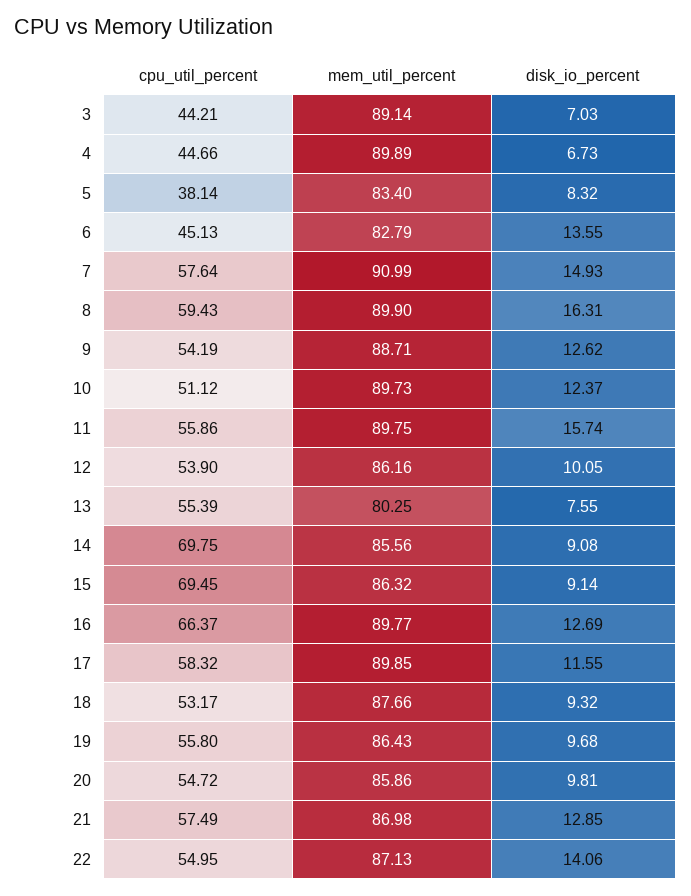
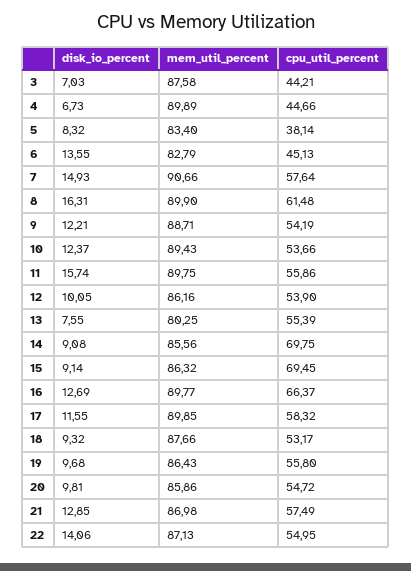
  {
    "cpu_util_percent": {
      "3": 44.21,
      "4": 44.66,
      "5": 38.14,
      "6": 45.13,
      "7": 57.64,
-     "8": 59.43,
+     "8": 61.48,
      "9": 54.19,
-     "10": 51.12,
+     "10": 53.66,
      "11": 55.86,
      "12": 53.9,
      "13": 55.39,
      "14": 69.75,
      "15": 69.45,
      "16": 66.37,
      "17": 58.32,
      "18": 53.17,
      "19": 55.8,
      "20": 54.72,
      "21": 57.49,
      "22": 54.95
    },
    "mem_util_percent": {
-     "3": 89.14,
+     "3": 87.58,
      "4": 89.89,
      "5": 83.4,
      "6": 82.79,
-     "7": 90.99,
+     "7": 90.66,
      "8": 89.9,
      "9": 88.71,
-     "10": 89.73,
+     "10": 89.43,
      "11": 89.75,
      "12": 86.16,
      "13": 80.25,
      "14": 85.56,
      "15": 86.32,
      "16": 89.77,
      "17": 89.85,
      "18": 87.66,
      "19": 86.43,
      "20": 85.86,
      "21": 86.98,
      "22": 87.13
    },
    "disk_io_percent": {
      "3": 7.03,
      "4": 6.73,
      "5": 8.32,
      "6": 13.55,
      "7": 14.93,
      "8": 16.31,
-     "9": 12.62,
+     "9": 12.21,
      "10": 12.37,
      "11": 15.74,
      "12": 10.05,
      "13": 7.55,
      "14": 9.08,
      "15": 9.14,
      "16": 12.69,
      "17": 11.55,
      "18": 9.32,
      "19": 9.68,
      "20": 9.81,
      "21": 12.85,
      "22": 14.06
    }
  }

